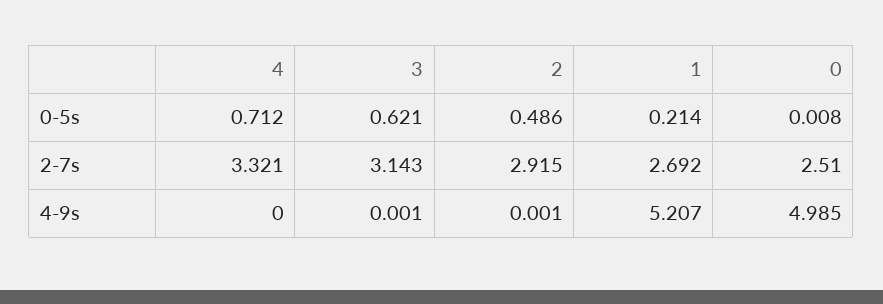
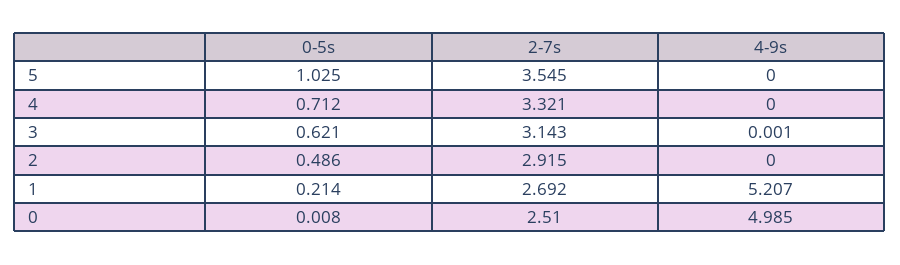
  {
    "4": {
      "0-5s": 0.712,
      "2-7s": 3.321,
      "4-9s": 0
    },
    "3": {
      "0-5s": 0.621,
      "2-7s": 3.143,
      "4-9s": 0.001
    },
    "2": {
      "0-5s": 0.486,
      "2-7s": 2.915,
-     "4-9s": 0.001
+     "4-9s": 0
    },
    "1": {
      "0-5s": 0.214,
      "2-7s": 2.692,
      "4-9s": 5.207
    },
    "0": {
      "0-5s": 0.008,
      "2-7s": 2.51,
      "4-9s": 4.985
-   }
+   },
+   "5": {
+     "0-5s": 1.025,
+     "2-7s": 3.545,
+     "4-9s": 0
+   }
  }

